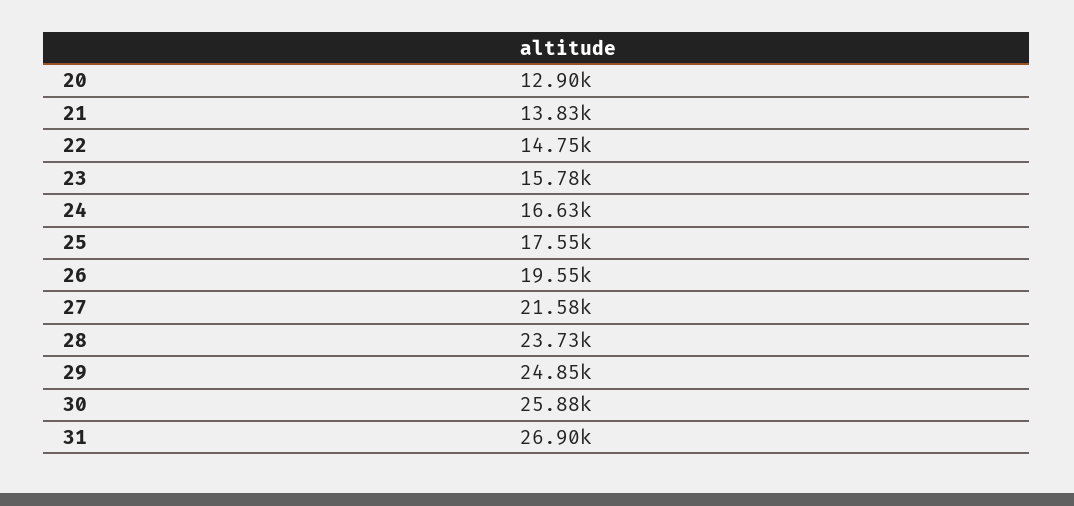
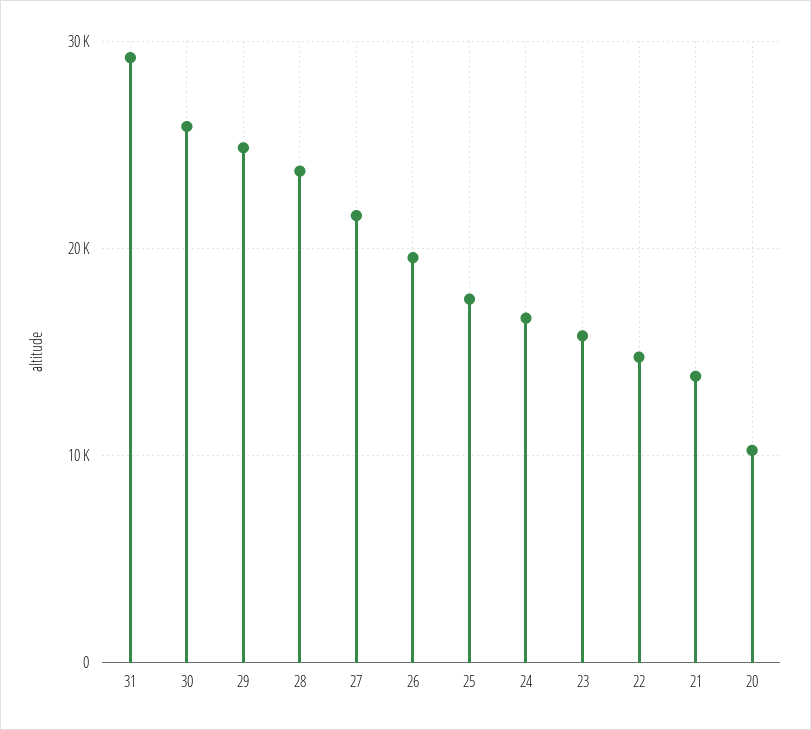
  {
-   "20": 12900,
+   "20": 10000,
    "21": 13830,
    "22": 14750,
    "23": 15780,
    "24": 16630,
    "25": 17550,
    "26": 19550,
    "27": 21580,
    "28": 23730,
    "29": 24850,
    "30": 25880,
-   "31": 26900
+   "31": 29000
  }

